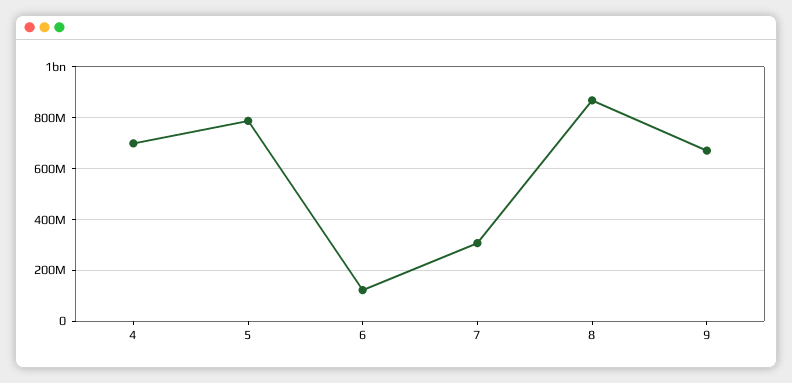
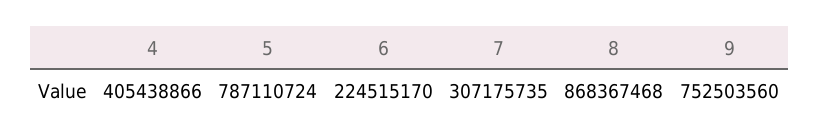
  {
-   "4": 700000000,
+   "4": 405438866,
    "5": 787110724,
-   "6": 125000000,
+   "6": 224515170,
    "7": 307175735,
    "8": 868367468,
-   "9": 675000000
+   "9": 752503560
  }

